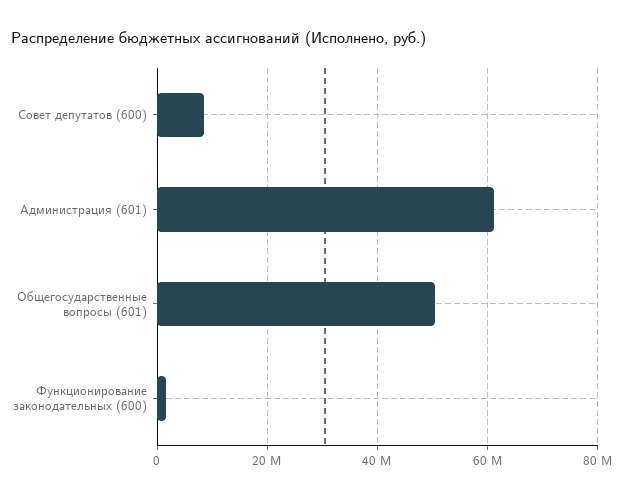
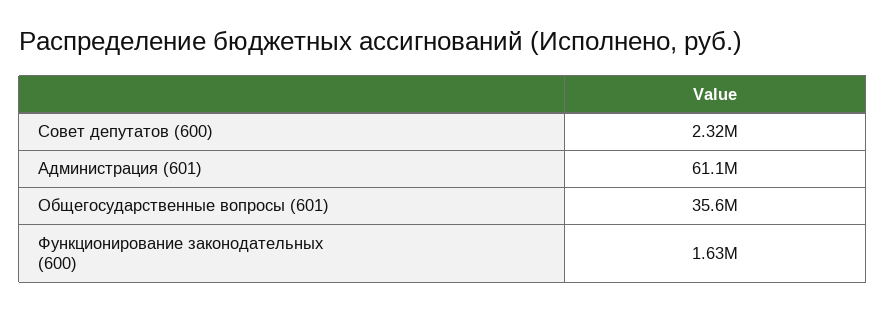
  {
-   "Совет депутатов (600)": 8000000,
+   "Совет депутатов (600)": 2320000,
    "Администрация (601)": 61100000,
-   "Общегосударственные вопросы (601)": 50000000,
+   "Общегосударственные вопросы (601)": 35600000,
    "Функционирование законодательных (600)": 1630000
  }

